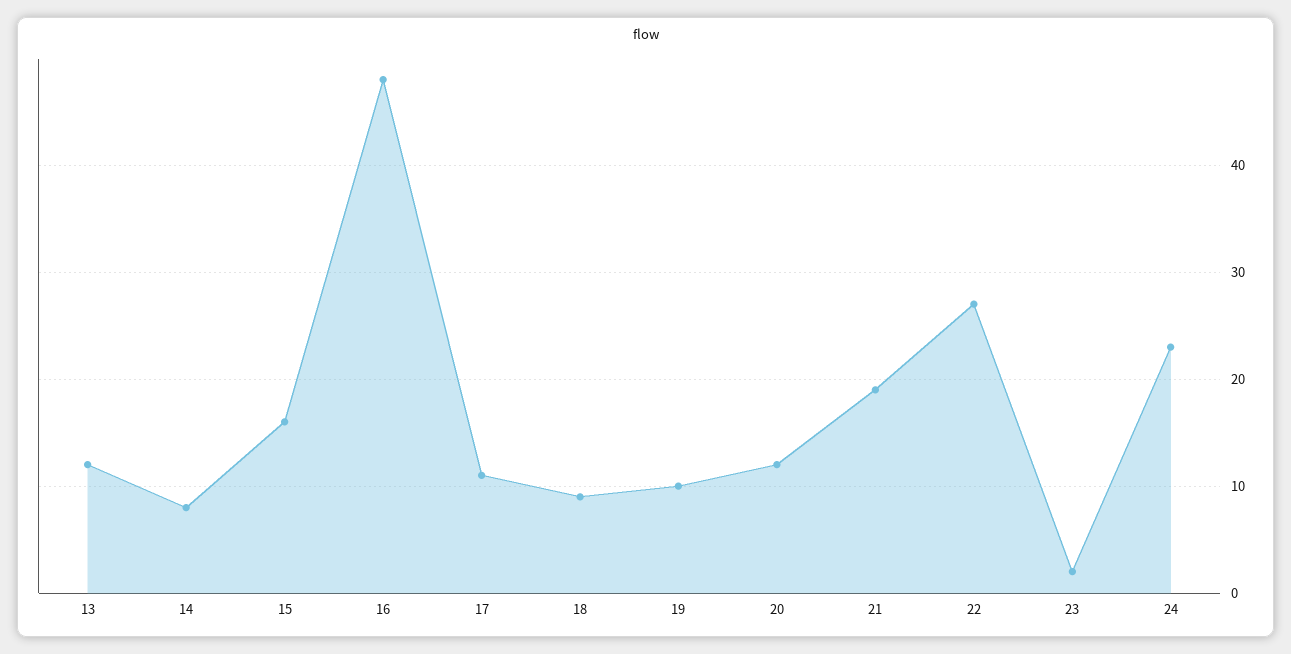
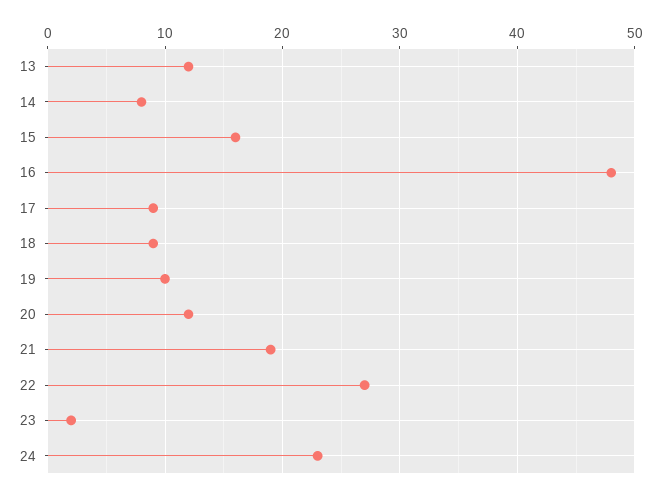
  {
    "13": 12,
    "14": 8,
    "15": 16,
    "16": 48,
-   "17": 11,
+   "17": 9,
    "18": 9,
    "19": 10,
    "20": 12,
    "21": 19,
    "22": 27,
    "23": 2,
    "24": 23
  }

